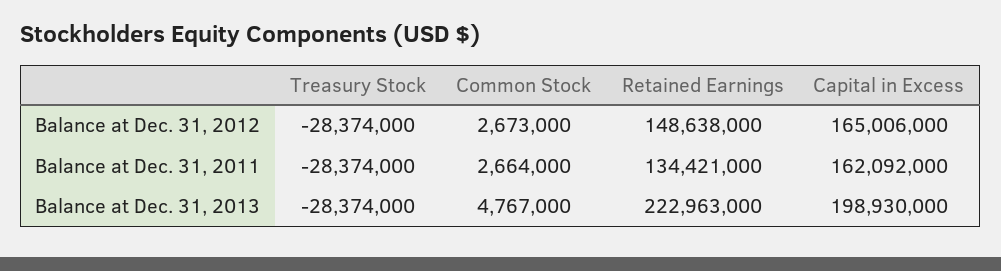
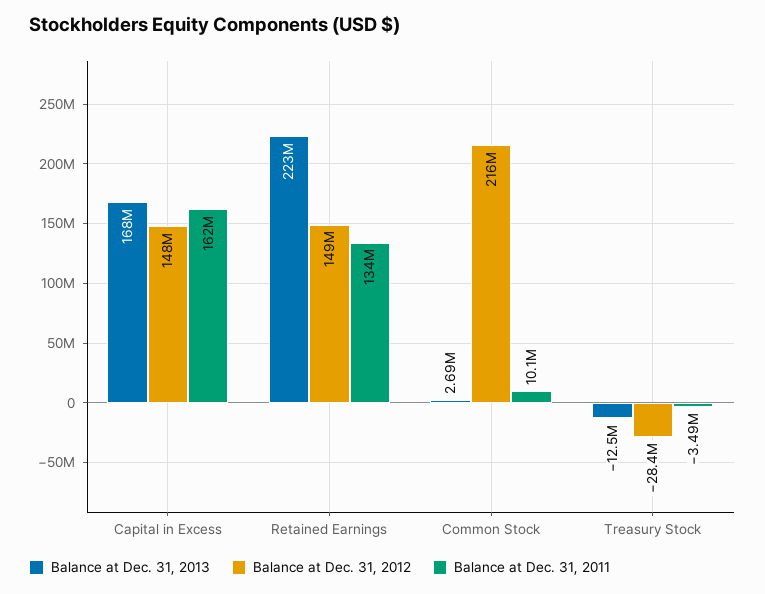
  {
    "Balance at Dec. 31, 2012": {
      "Treasury Stock": -28374000,
-     "Common Stock": 2673000,
+     "Common Stock": 216000000,
      "Retained Earnings": 148638000,
-     "Capital in Excess": 165006000
+     "Capital in Excess": 148000000
    },
    "Balance at Dec. 31, 2011": {
-     "Treasury Stock": -28374000,
+     "Treasury Stock": -3490000,
-     "Common Stock": 2664000,
+     "Common Stock": 10100000,
      "Retained Earnings": 134421000,
      "Capital in Excess": 162092000
    },
    "Balance at Dec. 31, 2013": {
-     "Treasury Stock": -28374000,
+     "Treasury Stock": -12500000,
-     "Common Stock": 4767000,
+     "Common Stock": 2690000,
      "Retained Earnings": 222963000,
-     "Capital in Excess": 198930000
+     "Capital in Excess": 168000000
    }
  }

